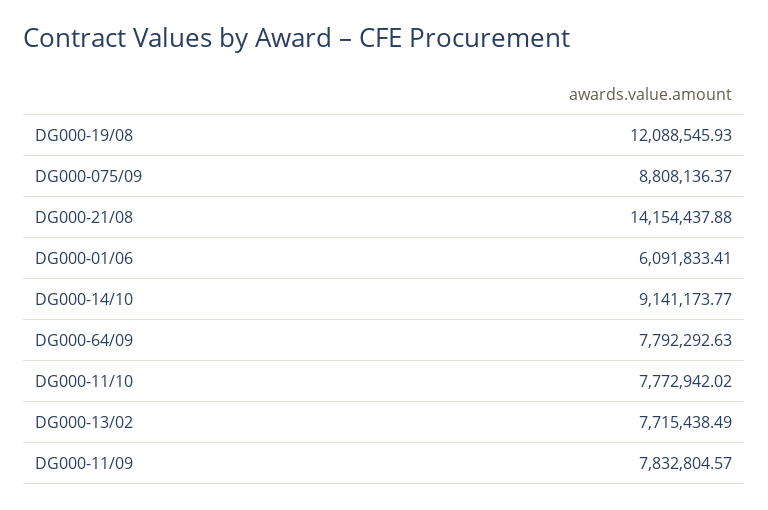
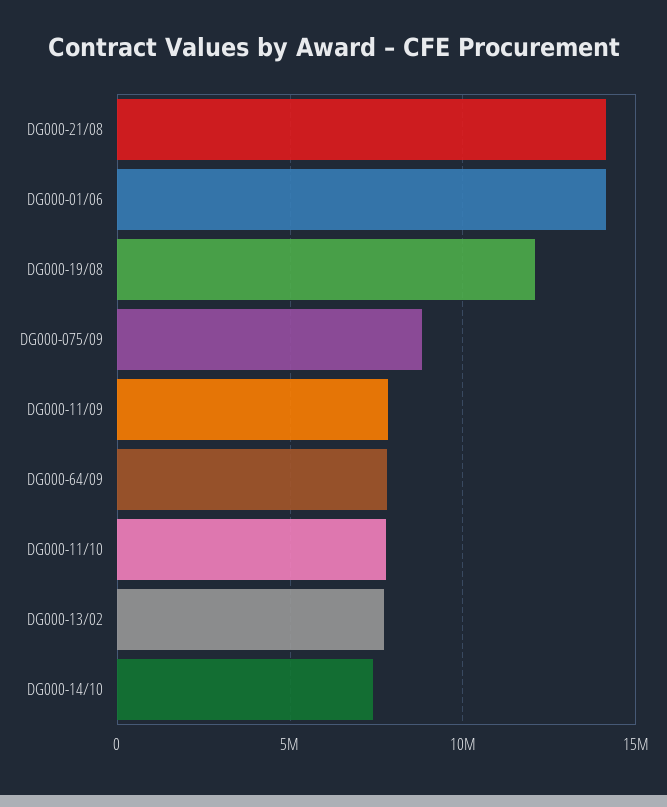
  {
    "DG000-19/08": 12088545.93,
    "DG000-075/09": 8808136.37,
    "DG000-21/08": 14154437.88,
-   "DG000-01/06": 6091833.41,
+   "DG000-01/06": 14000000,
-   "DG000-14/10": 9141173.77,
+   "DG000-14/10": 7500000,
    "DG000-64/09": 7792292.63,
    "DG000-11/10": 7772942.02,
    "DG000-13/02": 7715438.49,
    "DG000-11/09": 7832804.57
  }

